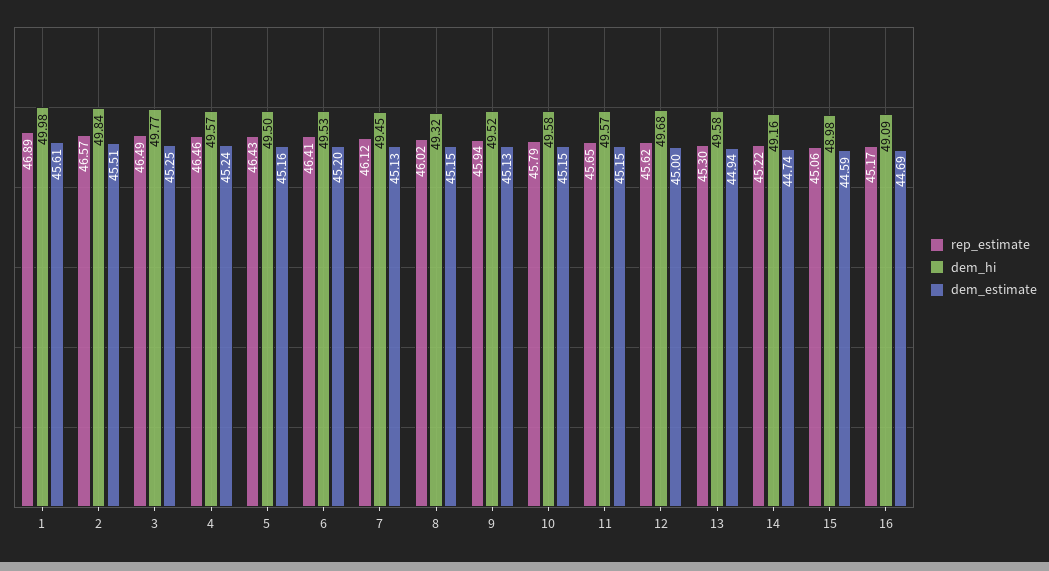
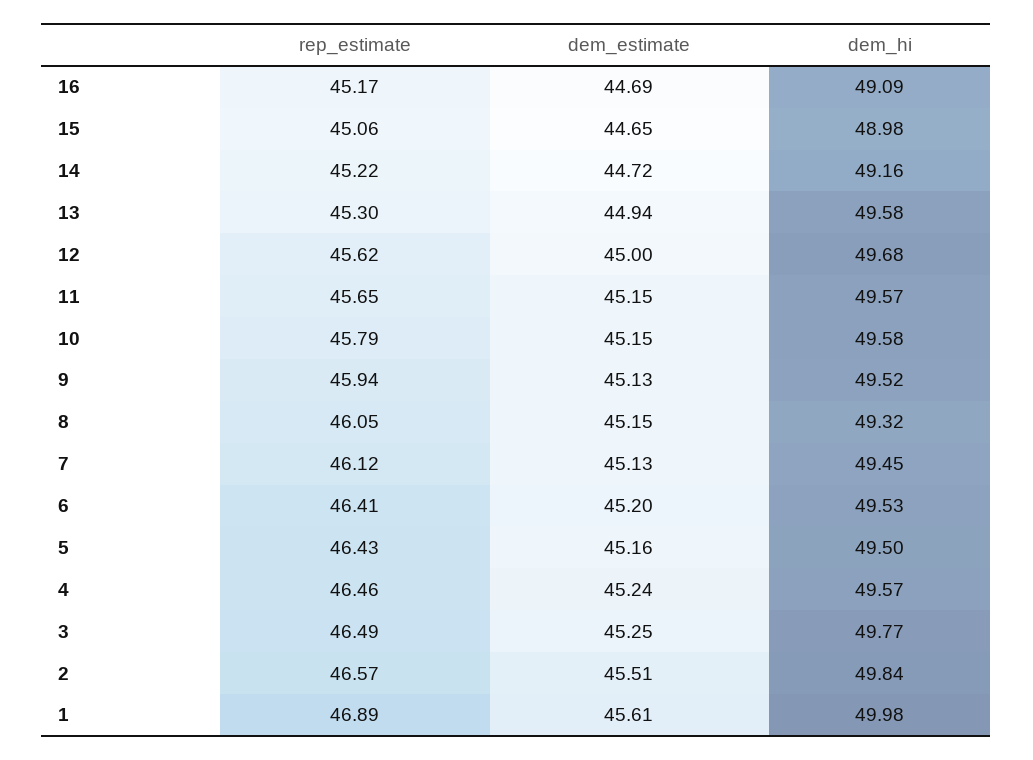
  {
    "rep_estimate": {
      "1": 46.89,
      "2": 46.57,
      "3": 46.49,
      "4": 46.46,
      "5": 46.43,
      "6": 46.41,
      "7": 46.12,
-     "8": 46.02,
+     "8": 46.05,
      "9": 45.94,
      "10": 45.79,
      "11": 45.65,
      "12": 45.62,
      "13": 45.3,
      "14": 45.22,
      "15": 45.06,
      "16": 45.17
    },
    "dem_hi": {
      "1": 49.98,
      "2": 49.84,
      "3": 49.77,
      "4": 49.57,
      "5": 49.5,
      "6": 49.53,
      "7": 49.45,
      "8": 49.32,
      "9": 49.52,
      "10": 49.58,
      "11": 49.57,
      "12": 49.68,
      "13": 49.58,
      "14": 49.16,
      "15": 48.98,
      "16": 49.09
    },
    "dem_estimate": {
      "1": 45.61,
      "2": 45.51,
      "3": 45.25,
      "4": 45.24,
      "5": 45.16,
      "6": 45.2,
      "7": 45.13,
      "8": 45.15,
      "9": 45.13,
      "10": 45.15,
      "11": 45.15,
      "12": 45,
      "13": 44.94,
-     "14": 44.74,
+     "14": 44.72,
-     "15": 44.59,
+     "15": 44.65,
      "16": 44.69
    }
  }

